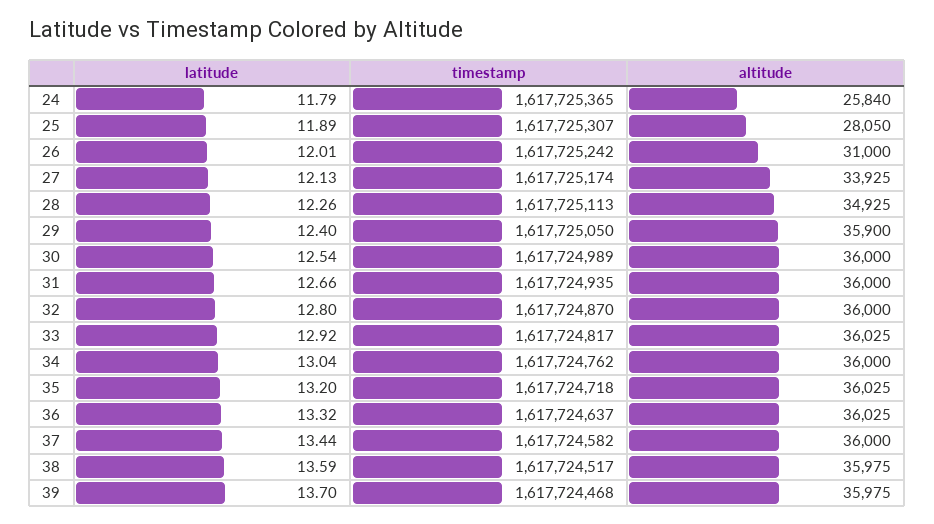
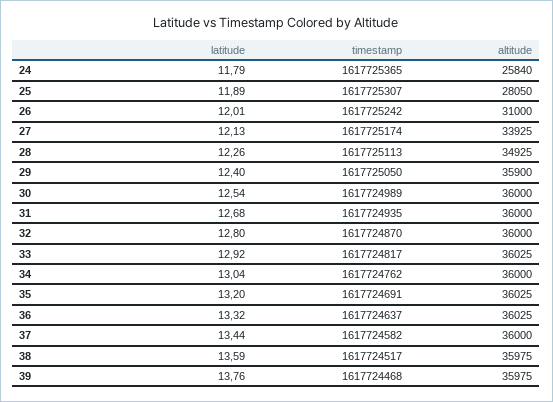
  {
    "latitude": {
      "24": 11.79,
      "25": 11.89,
      "26": 12.01,
      "27": 12.13,
      "28": 12.26,
      "29": 12.4,
      "30": 12.54,
-     "31": 12.66,
+     "31": 12.68,
      "32": 12.8,
      "33": 12.92,
      "34": 13.04,
      "35": 13.2,
      "36": 13.32,
      "37": 13.44,
      "38": 13.59,
-     "39": 13.7
+     "39": 13.76
    },
    "timestamp": {
      "24": 1617725365,
      "25": 1617725307,
      "26": 1617725242,
      "27": 1617725174,
      "28": 1617725113,
      "29": 1617725050,
      "30": 1617724989,
      "31": 1617724935,
      "32": 1617724870,
      "33": 1617724817,
      "34": 1617724762,
-     "35": 1617724718,
+     "35": 1617724691,
      "36": 1617724637,
      "37": 1617724582,
      "38": 1617724517,
      "39": 1617724468
    },
    "altitude": {
      "24": 25840,
      "25": 28050,
      "26": 31000,
      "27": 33925,
      "28": 34925,
      "29": 35900,
      "30": 36000,
      "31": 36000,
      "32": 36000,
      "33": 36025,
      "34": 36000,
      "35": 36025,
      "36": 36025,
      "37": 36000,
      "38": 35975,
      "39": 35975
    }
  }

